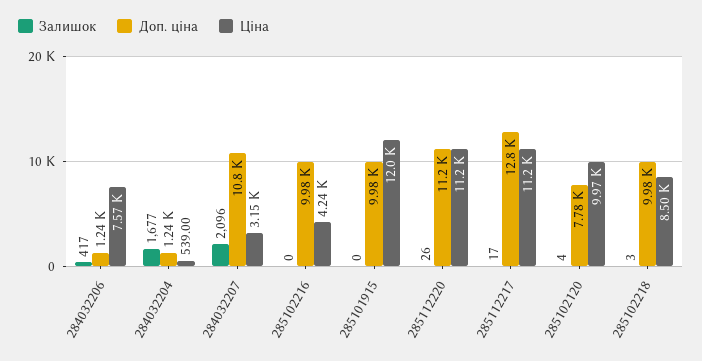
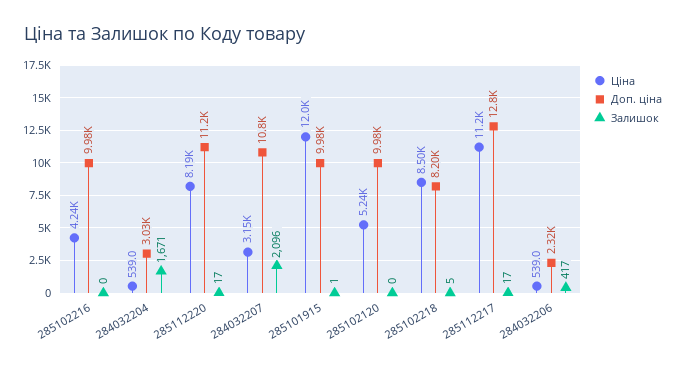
  {
    "Залишок": {
      "284032206": 417,
-     "284032204": 1677,
+     "284032204": 1671,
      "284032207": 2096,
      "285102216": 0,
-     "285101915": 0,
+     "285101915": 1,
-     "285112220": 26,
+     "285112220": 17,
      "285112217": 17,
-     "285102120": 4,
+     "285102120": 0,
-     "285102218": 3
+     "285102218": 5
    },
    "Доп. ціна": {
-     "284032206": 1240,
+     "284032206": 2320,
-     "284032204": 1240,
+     "284032204": 3030,
      "284032207": 10800,
      "285102216": 9980,
      "285101915": 9980,
      "285112220": 11200,
      "285112217": 12800,
-     "285102120": 7780,
+     "285102120": 9980,
-     "285102218": 9980
+     "285102218": 8200
    },
    "Ціна": {
-     "284032206": 7570,
+     "284032206": 539,
      "284032204": 539,
      "284032207": 3150,
      "285102216": 4240,
      "285101915": 12000,
-     "285112220": 11200,
+     "285112220": 8190,
      "285112217": 11200,
-     "285102120": 9970,
+     "285102120": 5240,
      "285102218": 8500
    }
  }

